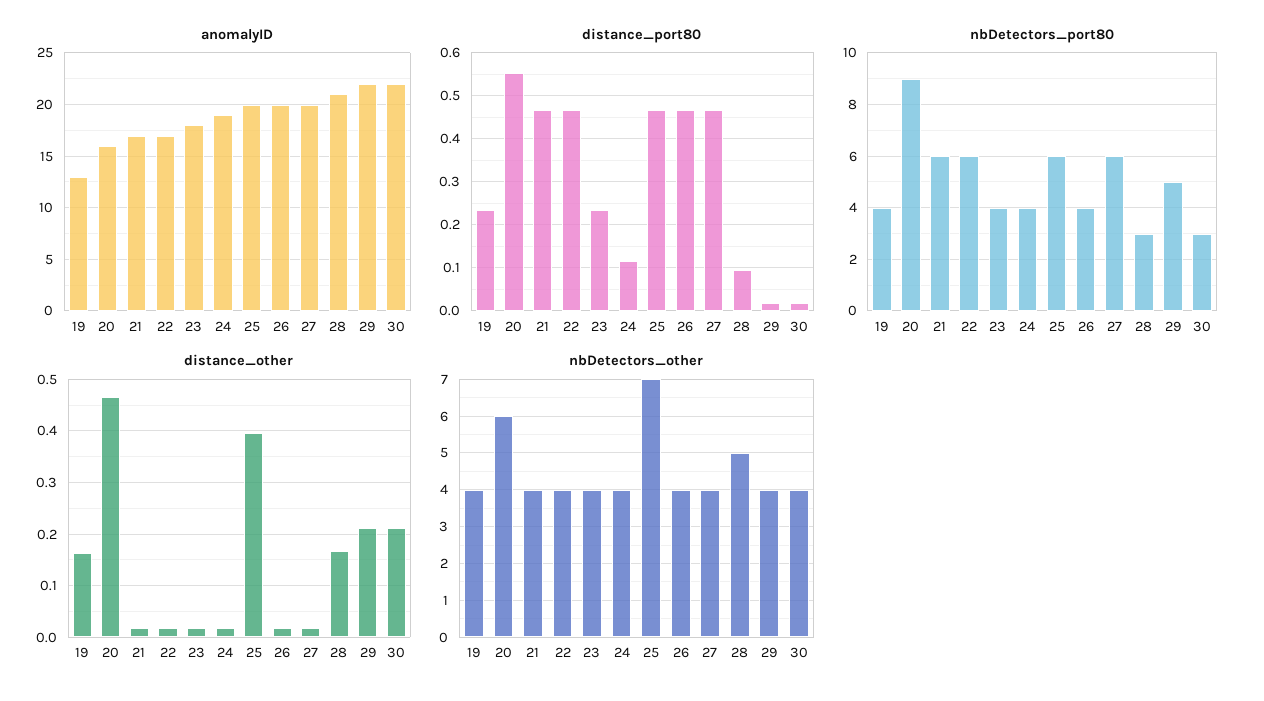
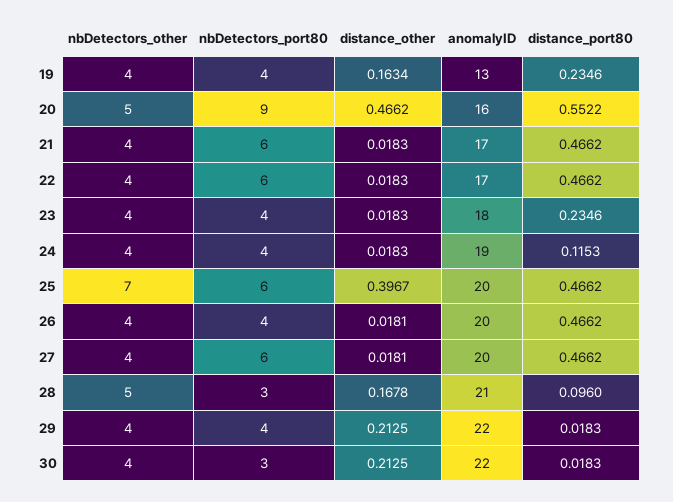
  {
    "anomalyID": {
      "19": 13,
      "20": 16,
      "21": 17,
      "22": 17,
      "23": 18,
      "24": 19,
      "25": 20,
      "26": 20,
      "27": 20,
      "28": 21,
      "29": 22,
      "30": 22
    },
    "distance_port80": {
      "19": 0.2346,
      "20": 0.5522,
      "21": 0.4662,
      "22": 0.4662,
      "23": 0.2346,
      "24": 0.1153,
      "25": 0.4662,
      "26": 0.4662,
      "27": 0.4662,
      "28": 0.096,
      "29": 0.0183,
      "30": 0.0183
    },
    "nbDetectors_port80": {
      "19": 4,
      "20": 9,
      "21": 6,
      "22": 6,
      "23": 4,
      "24": 4,
      "25": 6,
      "26": 4,
      "27": 6,
      "28": 3,
-     "29": 5,
+     "29": 4,
      "30": 3
    },
    "distance_other": {
      "19": 0.1634,
      "20": 0.4662,
      "21": 0.0183,
      "22": 0.0183,
      "23": 0.0183,
      "24": 0.0183,
      "25": 0.3967,
      "26": 0.0181,
      "27": 0.0181,
      "28": 0.1678,
      "29": 0.2125,
      "30": 0.2125
    },
    "nbDetectors_other": {
      "19": 4,
-     "20": 6,
+     "20": 5,
      "21": 4,
      "22": 4,
      "23": 4,
      "24": 4,
      "25": 7,
      "26": 4,
      "27": 4,
      "28": 5,
      "29": 4,
      "30": 4
    }
  }

